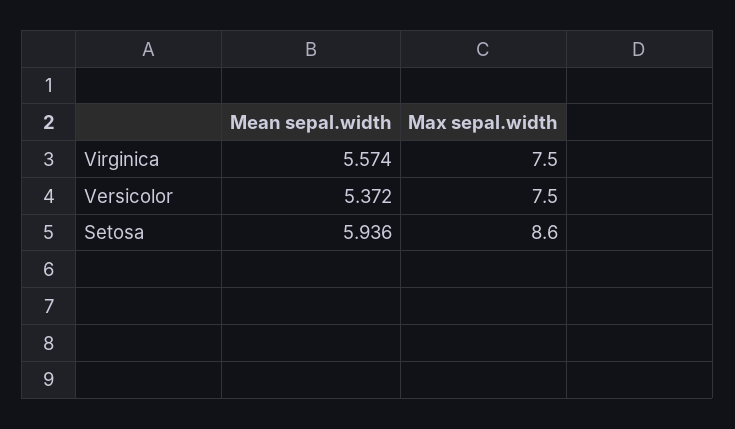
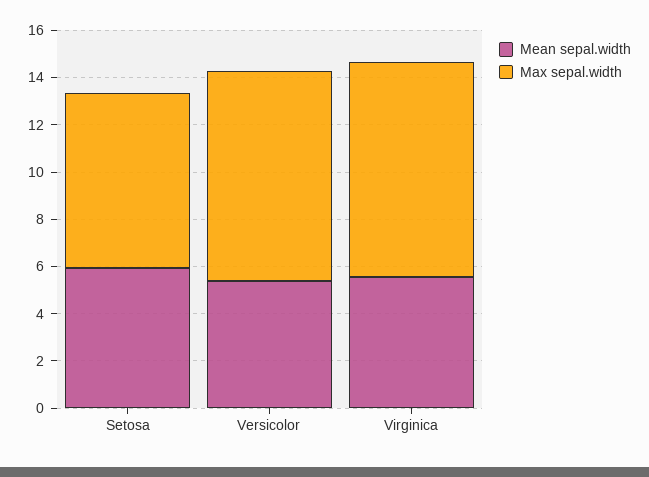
  {
    "Mean sepal.width": {
      "Virginica": 5.574,
      "Versicolor": 5.372,
      "Setosa": 5.936
    },
    "Max sepal.width": {
-     "Virginica": 7.5,
+     "Virginica": 9,
-     "Versicolor": 7.5,
+     "Versicolor": 9,
-     "Setosa": 8.6
+     "Setosa": 7.5
    }
  }

